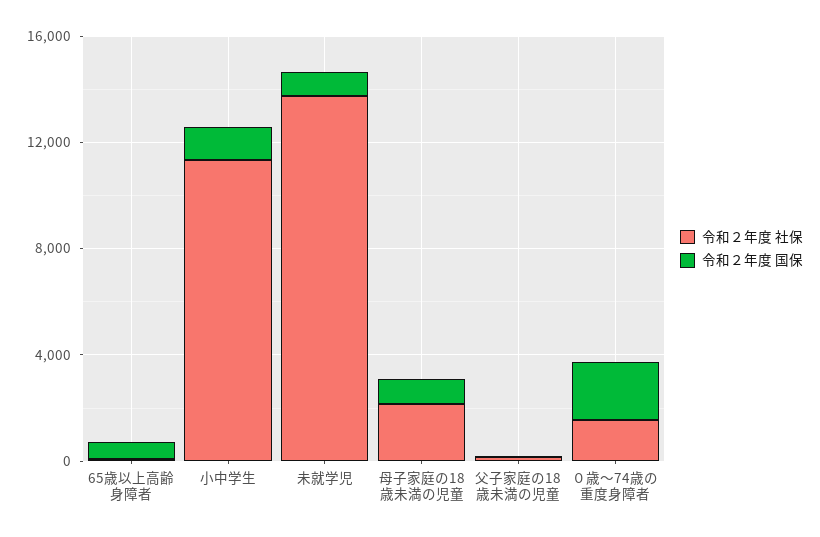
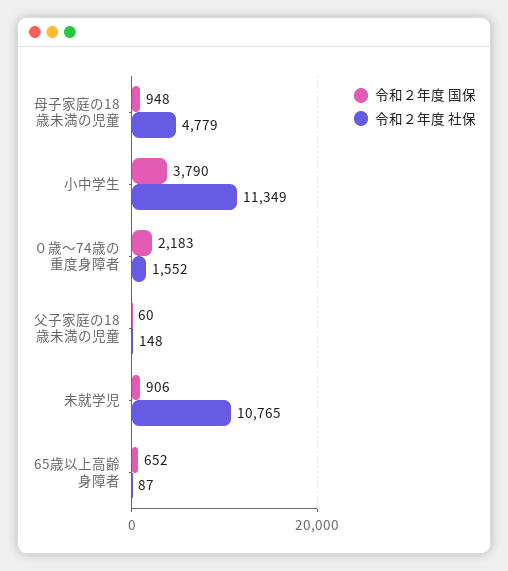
  {
    "令和２年度 社保": {
      "65歳以上高齢身障者": 87,
      "小中学生": 11349,
-     "未就学児": 14000,
+     "未就学児": 10765,
-     "母子家庭の18歳未満の児童": 2000,
+     "母子家庭の18歳未満の児童": 4779,
      "父子家庭の18歳未満の児童": 148,
      "０歳～74歳の重度身障者": 1552
    },
    "令和２年度 国保": {
      "65歳以上高齢身障者": 652,
-     "小中学生": 1000,
+     "小中学生": 3790,
      "未就学児": 906,
      "母子家庭の18歳未満の児童": 948,
      "父子家庭の18歳未満の児童": 60,
      "０歳～74歳の重度身障者": 2183
    }
  }

